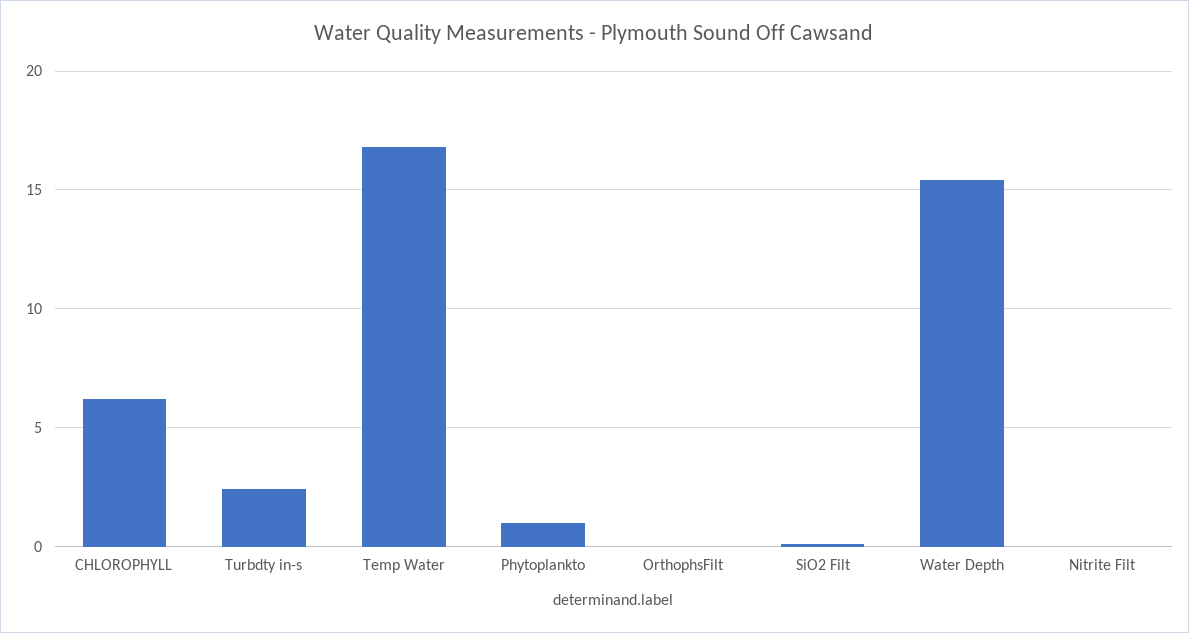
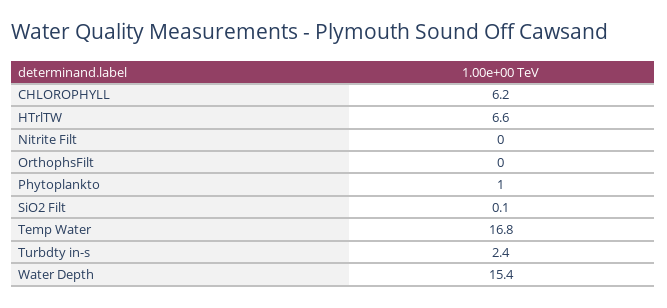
  {
    "CHLOROPHYLL": 6.2,
    "Turbdty in-s": 2.4,
    "Temp Water": 16.8,
    "Phytoplankto": 1,
    "OrthophsFilt": 0,
    "SiO2 Filt": 0.1,
    "Water Depth": 15.4,
-   "Nitrite Filt": 0
+   "Nitrite Filt": 0,
+   "HTrlTW": 6.6
  }

